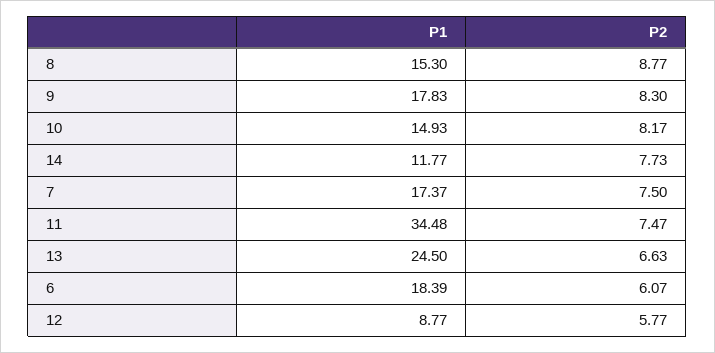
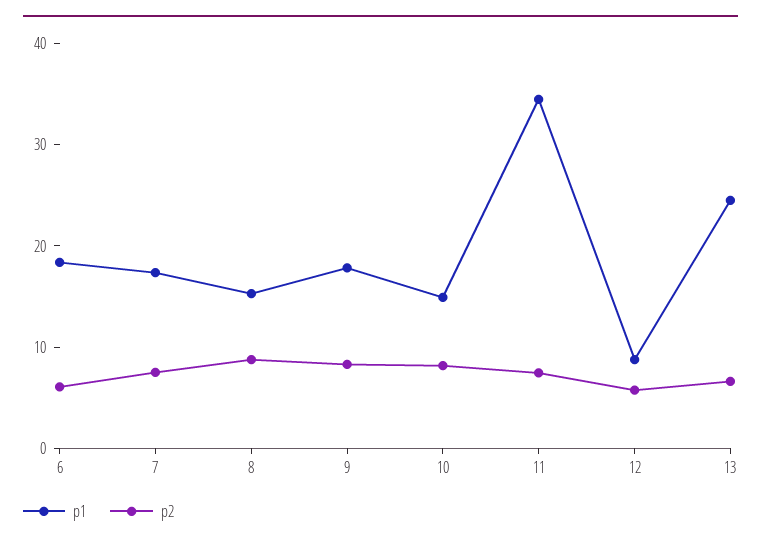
  {
    "P1": {
      "8": 15.3,
      "9": 17.83,
      "10": 14.93,
-     "14": 11.77,
      "7": 17.37,
      "11": 34.48,
      "13": 24.5,
      "6": 18.39,
      "12": 8.77
    },
    "P2": {
      "8": 8.77,
      "9": 8.3,
      "10": 8.17,
-     "14": 7.73,
      "7": 7.5,
      "11": 7.47,
      "13": 6.63,
      "6": 6.07,
      "12": 5.77
    }
  }

